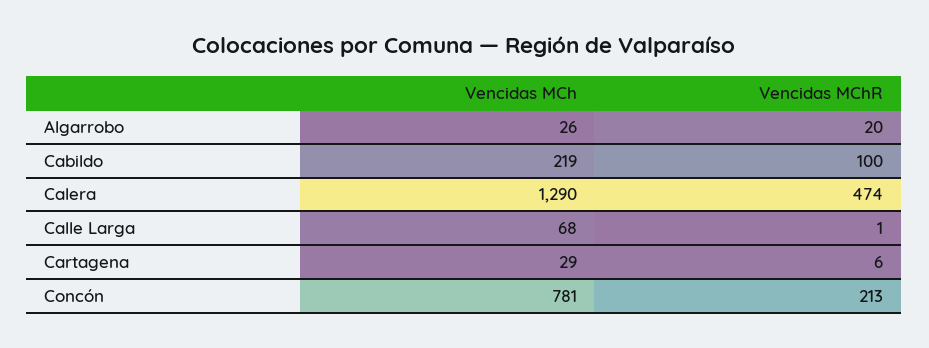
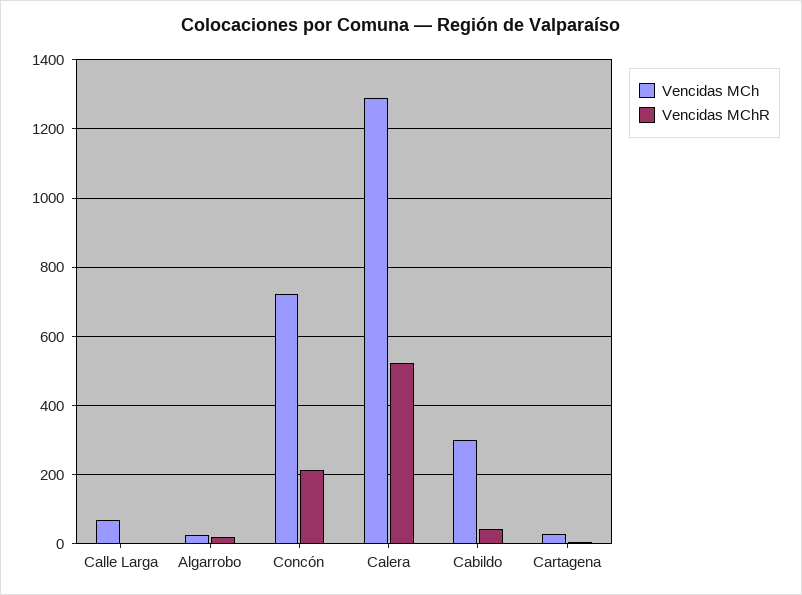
  {
    "Vencidas MCh": {
      "Algarrobo": 26,
-     "Cabildo": 219,
+     "Cabildo": 300,
      "Calera": 1290,
      "Calle Larga": 68,
      "Cartagena": 29,
-     "Concón": 781
+     "Concón": 720
    },
    "Vencidas MChR": {
      "Algarrobo": 20,
-     "Cabildo": 100,
+     "Cabildo": 40,
-     "Calera": 474,
+     "Calera": 520,
      "Calle Larga": 1,
      "Cartagena": 6,
      "Concón": 213
    }
  }

